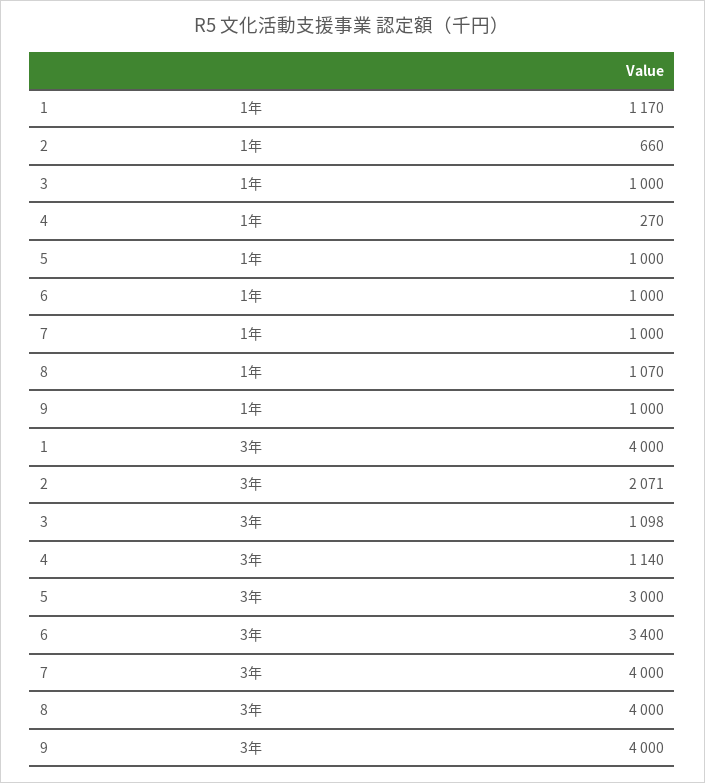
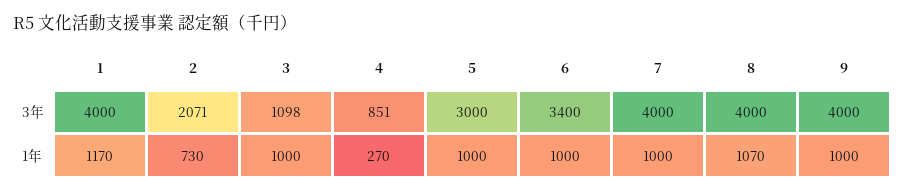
  {
    "1": {
      "1年": 1170,
      "3年": 4000
    },
    "2": {
-     "1年": 660,
+     "1年": 730,
      "3年": 2071
    },
    "3": {
      "1年": 1000,
      "3年": 1098
    },
    "4": {
      "1年": 270,
-     "3年": 1140
+     "3年": 851
    },
    "5": {
      "1年": 1000,
      "3年": 3000
    },
    "6": {
      "1年": 1000,
      "3年": 3400
    },
    "7": {
      "1年": 1000,
      "3年": 4000
    },
    "8": {
      "1年": 1070,
      "3年": 4000
    },
    "9": {
      "1年": 1000,
      "3年": 4000
    }
  }

